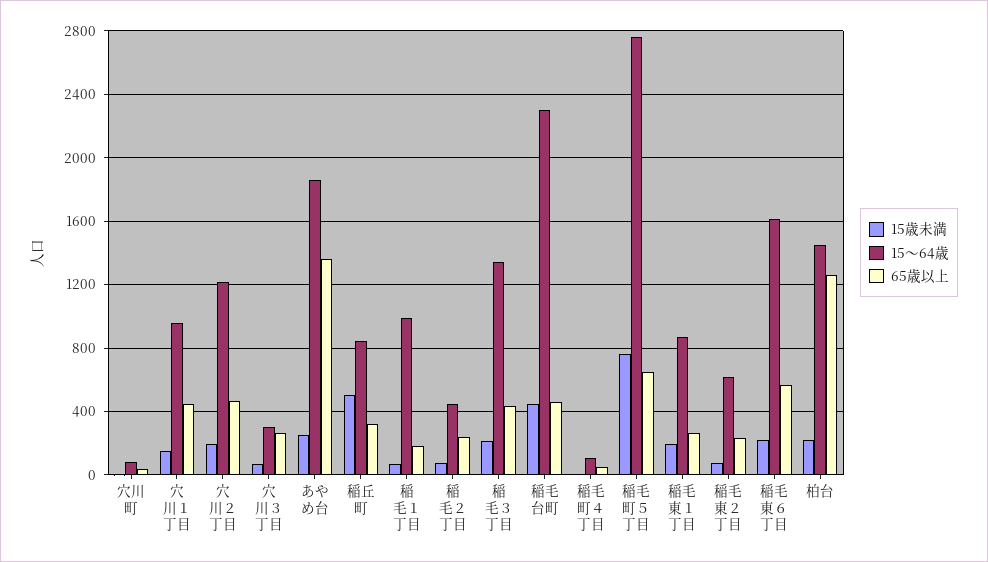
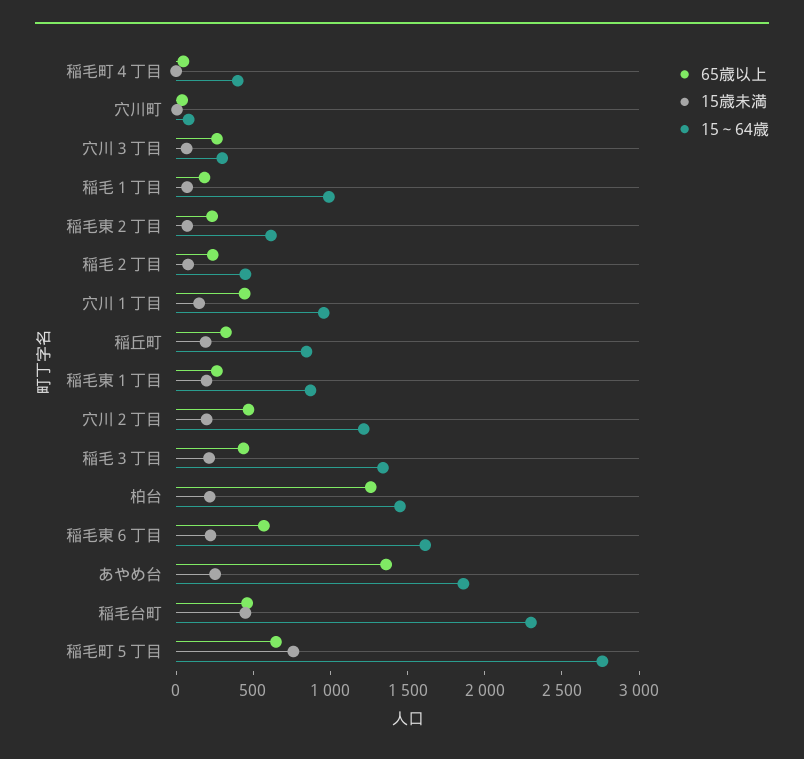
  {
    "15歳未満": {
      "穴川町": 0,
      "穴川１丁目": 150,
      "穴川２丁目": 200,
      "穴川３丁目": 50,
      "あやめ台": 250,
-     "稲丘町": 500,
+     "稲丘町": 200,
      "稲毛１丁目": 50,
      "稲毛２丁目": 100,
      "稲毛３丁目": 200,
      "稲毛台町": 450,
      "稲毛町４丁目": 0,
      "稲毛町５丁目": 750,
      "稲毛東１丁目": 200,
      "稲毛東２丁目": 50,
      "稲毛東６丁目": 200,
      "柏台": 200
    },
    "15～64歳": {
      "穴川町": 100,
      "穴川１丁目": 950,
      "穴川２丁目": 1200,
      "穴川３丁目": 300,
      "あやめ台": 1850,
      "稲丘町": 850,
      "稲毛１丁目": 1000,
      "稲毛２丁目": 450,
      "稲毛３丁目": 1350,
      "稲毛台町": 2300,
-     "稲毛町４丁目": 100,
+     "稲毛町４丁目": 400,
      "稲毛町５丁目": 2750,
      "稲毛東１丁目": 850,
      "稲毛東２丁目": 600,
      "稲毛東６丁目": 1600,
      "柏台": 1450
    },
    "65歳以上": {
      "穴川町": 50,
      "穴川１丁目": 450,
      "穴川２丁目": 450,
      "穴川３丁目": 250,
      "あやめ台": 1350,
      "稲丘町": 300,
      "稲毛１丁目": 200,
      "稲毛２丁目": 250,
      "稲毛３丁目": 450,
      "稲毛台町": 450,
      "稲毛町４丁目": 50,
      "稲毛町５丁目": 650,
      "稲毛東１丁目": 250,
      "稲毛東２丁目": 250,
      "稲毛東６丁目": 550,
      "柏台": 1250
    }
  }

